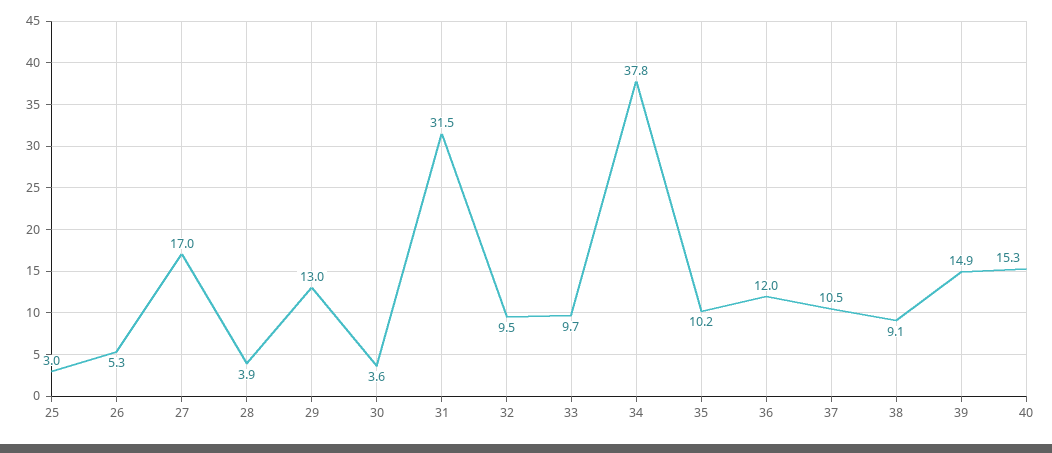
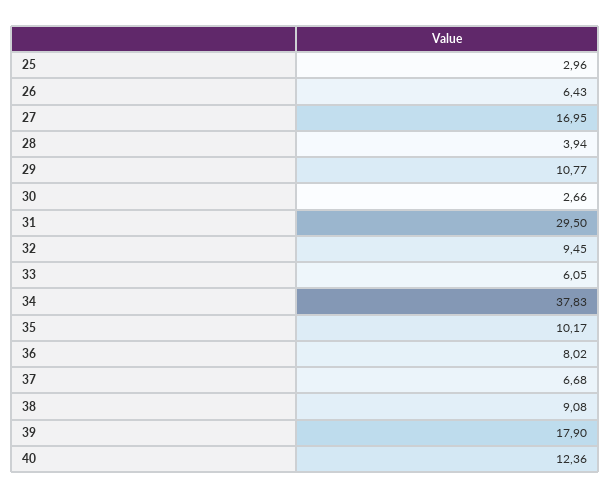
  {
    "25": 2.96,
-   "26": 5.3,
+   "26": 6.43,
    "27": 16.95,
    "28": 3.94,
-   "29": 13,
+   "29": 10.77,
-   "30": 3.6,
+   "30": 2.66,
-   "31": 31.5,
+   "31": 29.5,
    "32": 9.45,
-   "33": 9.7,
+   "33": 6.05,
    "34": 37.83,
    "35": 10.17,
-   "36": 12,
+   "36": 8.02,
-   "37": 10.5,
+   "37": 6.68,
    "38": 9.08,
-   "39": 14.9,
+   "39": 17.9,
-   "40": 15.3
+   "40": 12.36
  }

